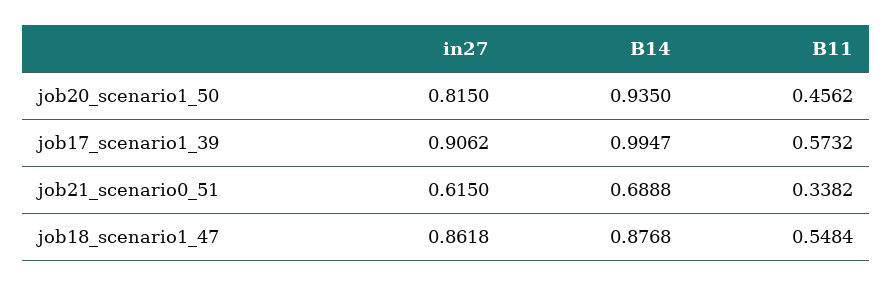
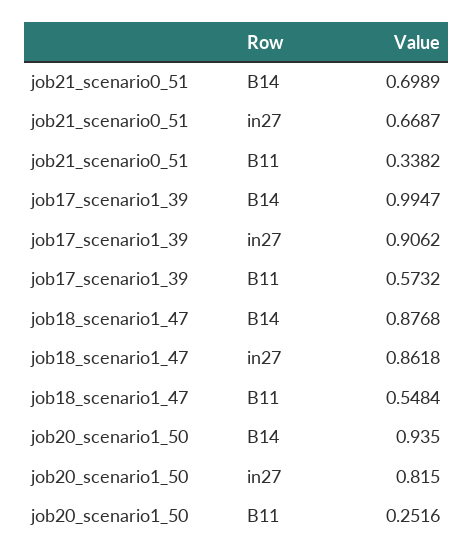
  {
    "in27": {
      "job20_scenario1_50": 0.815,
      "job17_scenario1_39": 0.9062,
-     "job21_scenario0_51": 0.615,
+     "job21_scenario0_51": 0.6687,
      "job18_scenario1_47": 0.8618
    },
    "B14": {
      "job20_scenario1_50": 0.935,
      "job17_scenario1_39": 0.9947,
-     "job21_scenario0_51": 0.6888,
+     "job21_scenario0_51": 0.6989,
      "job18_scenario1_47": 0.8768
    },
    "B11": {
-     "job20_scenario1_50": 0.4562,
+     "job20_scenario1_50": 0.2516,
      "job17_scenario1_39": 0.5732,
      "job21_scenario0_51": 0.3382,
      "job18_scenario1_47": 0.5484
    }
  }

